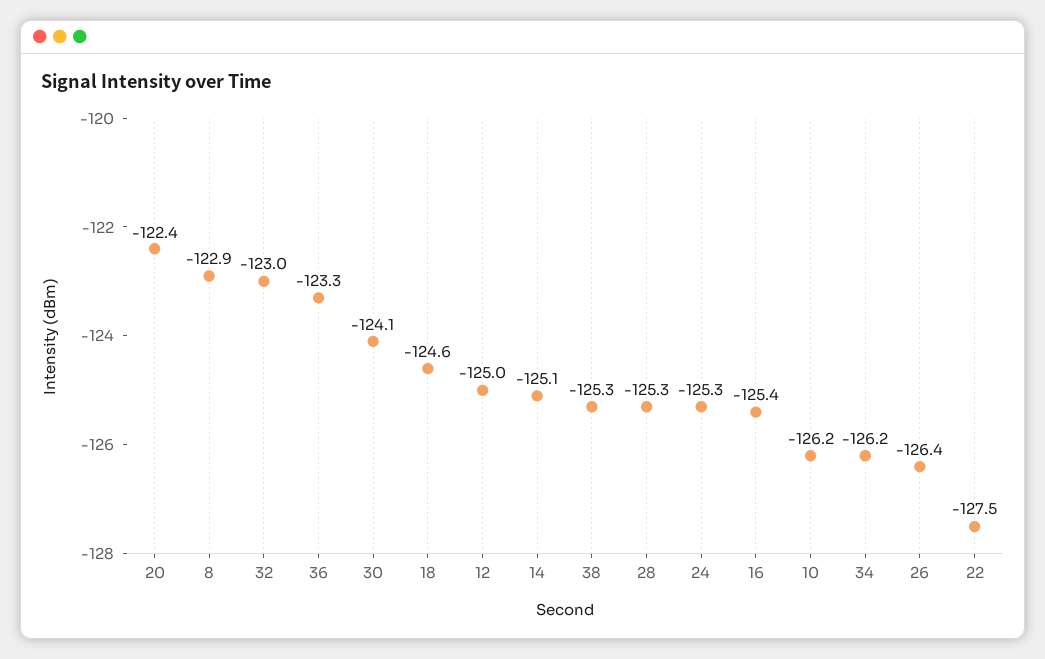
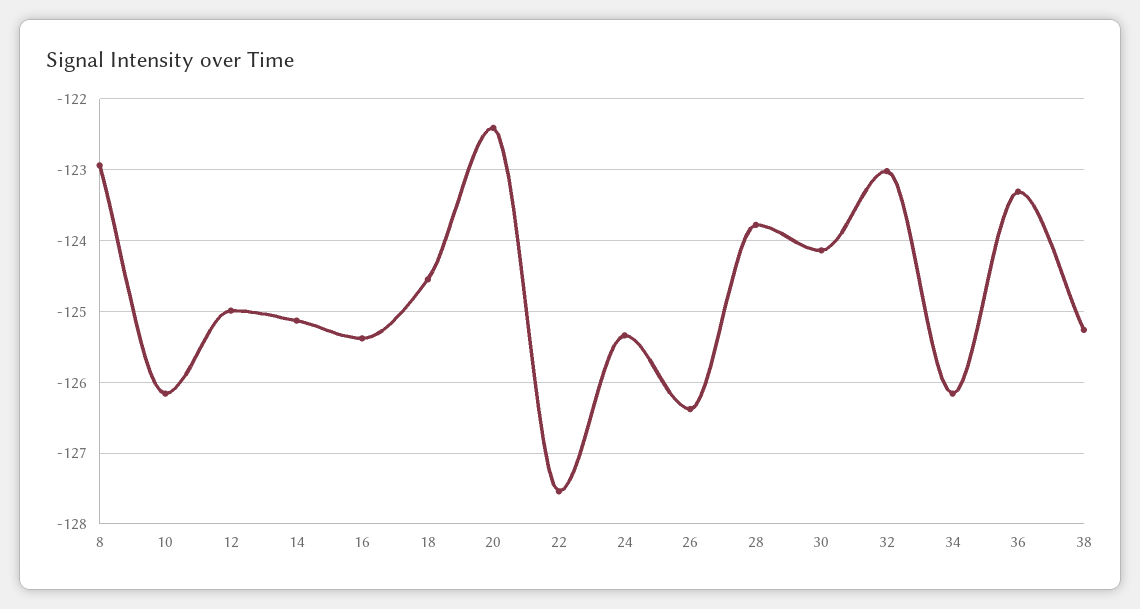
  {
    "20": -122.4,
    "8": -122.9,
    "32": -123,
    "36": -123.3,
    "30": -124.1,
    "18": -124.6,
    "12": -125,
    "14": -125.1,
    "38": -125.3,
-   "28": -125.3,
+   "28": -123.8,
    "24": -125.3,
    "16": -125.4,
    "10": -126.2,
    "34": -126.2,
    "26": -126.4,
    "22": -127.5
  }

